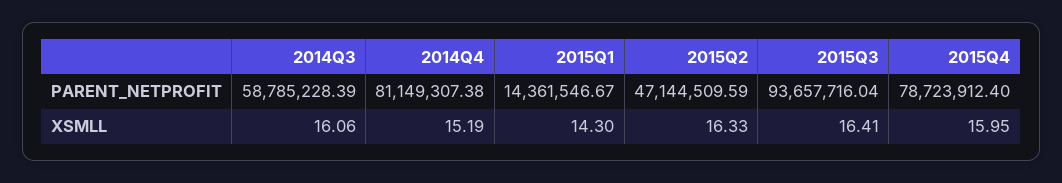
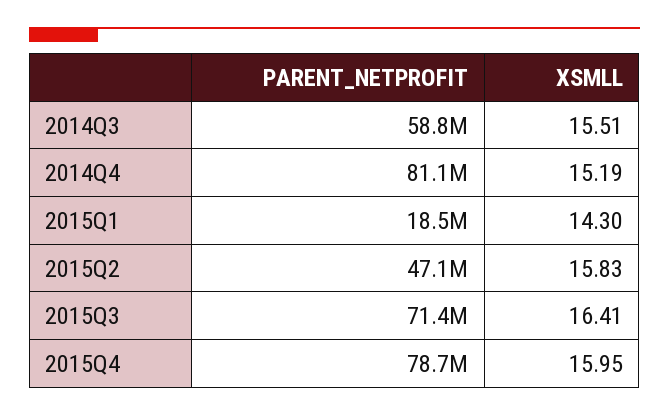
  {
    "2014Q3": {
      "PARENT_NETPROFIT": 58785228.39,
-     "XSMLL": 16.06
+     "XSMLL": 15.51
    },
    "2014Q4": {
      "PARENT_NETPROFIT": 81149307.38,
      "XSMLL": 15.19
    },
    "2015Q1": {
-     "PARENT_NETPROFIT": 14361546.67,
+     "PARENT_NETPROFIT": 18500000,
      "XSMLL": 14.3
    },
    "2015Q2": {
      "PARENT_NETPROFIT": 47144509.59,
-     "XSMLL": 16.33
+     "XSMLL": 15.83
    },
    "2015Q3": {
-     "PARENT_NETPROFIT": 93657716.04,
+     "PARENT_NETPROFIT": 71400000,
      "XSMLL": 16.41
    },
    "2015Q4": {
      "PARENT_NETPROFIT": 78723912.4,
      "XSMLL": 15.95
    }
  }

